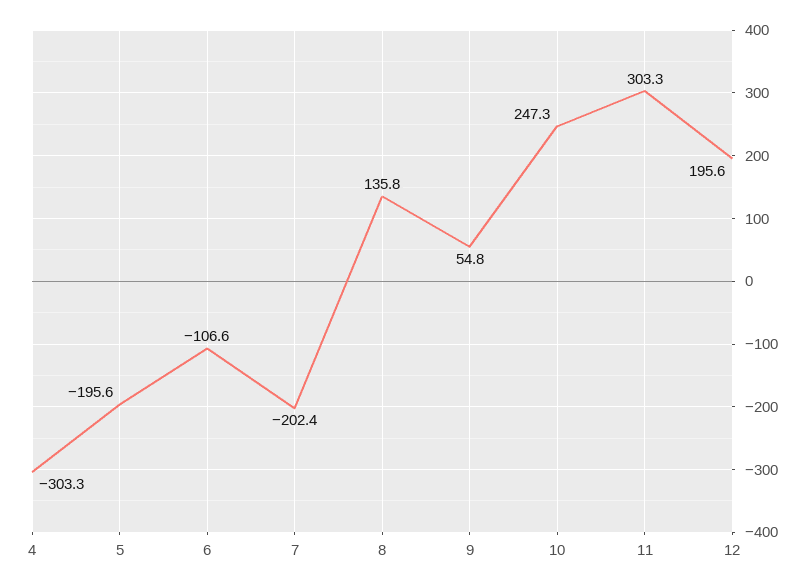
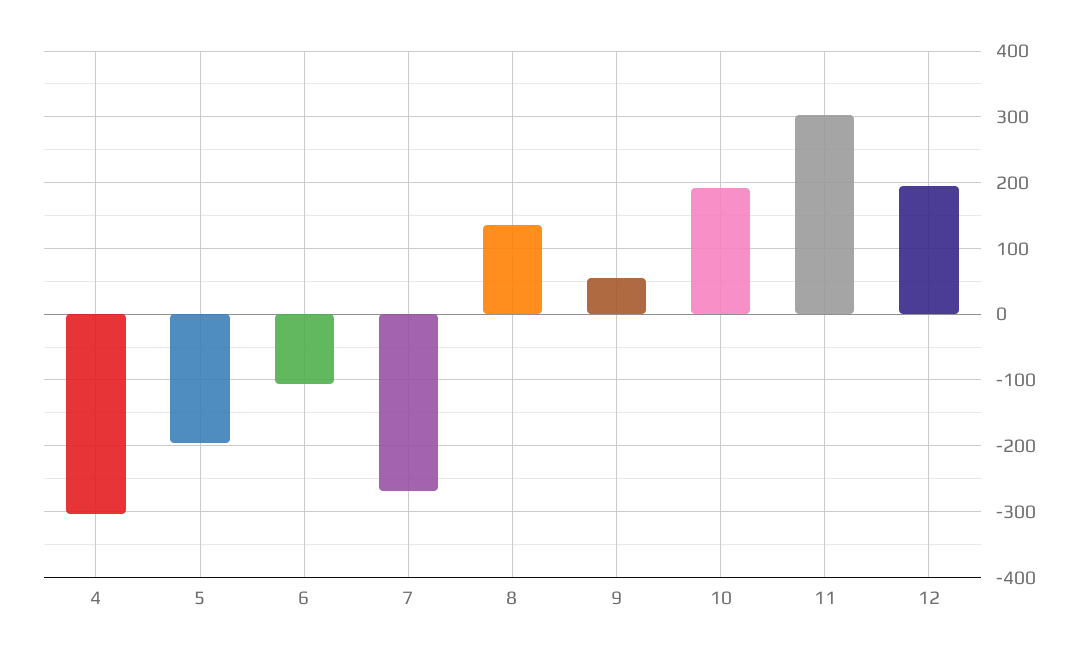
  {
    "4": -303.3,
    "5": -195.6,
    "6": -106.6,
-   "7": -202.4,
+   "7": -270,
    "8": 135.8,
    "9": 54.8,
-   "10": 247.3,
+   "10": 190,
    "11": 303.3,
    "12": 195.6
  }

